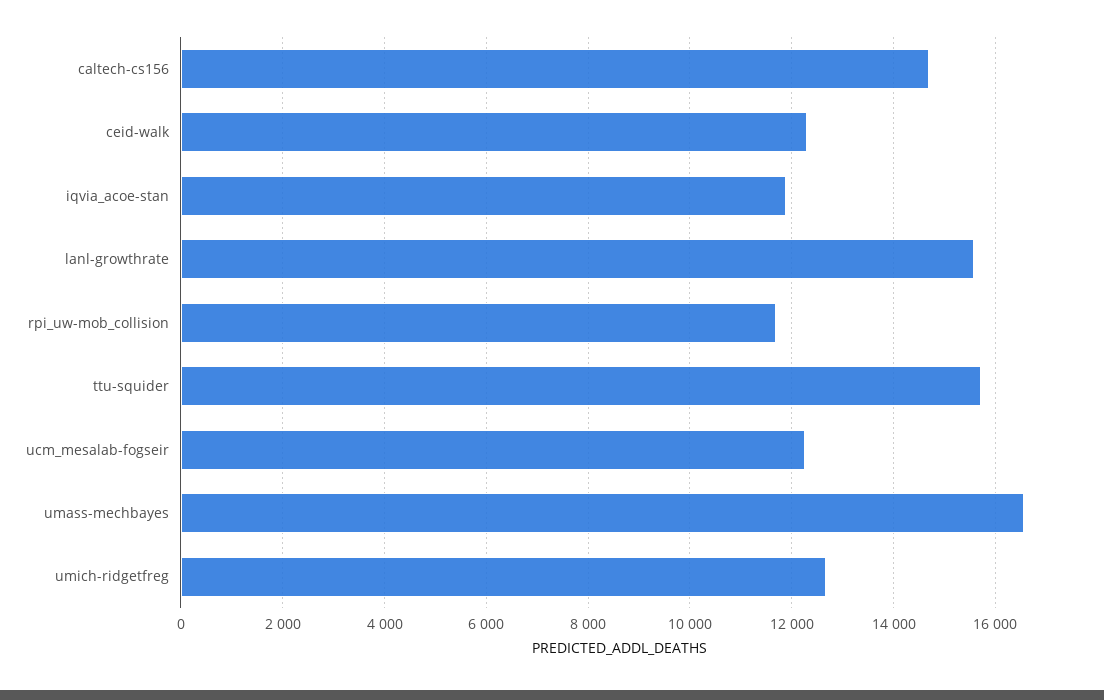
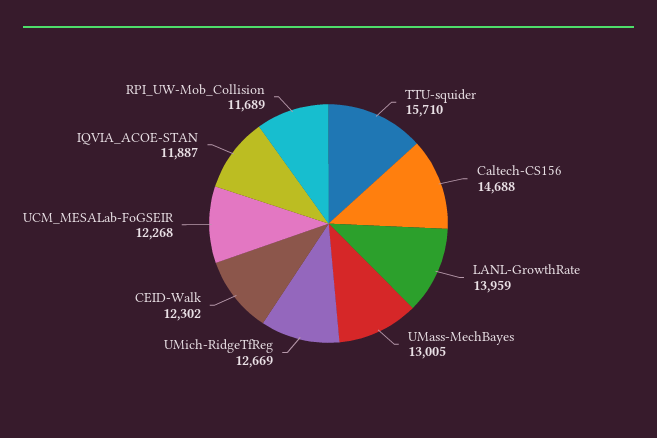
  {
    "caltech-cs156": 14688,
    "ceid-walk": 12302,
    "iqvia_acoe-stan": 11887,
-   "lanl-growthrate": 15600,
+   "lanl-growthrate": 13959,
    "rpi_uw-mob_collision": 11689,
    "ttu-squider": 15710,
    "ucm_mesalab-fogseir": 12268,
-   "umass-mechbayes": 16600,
+   "umass-mechbayes": 13005,
    "umich-ridgetfreg": 12669
  }

